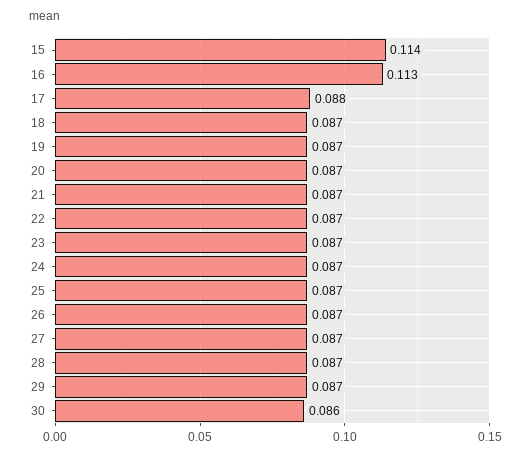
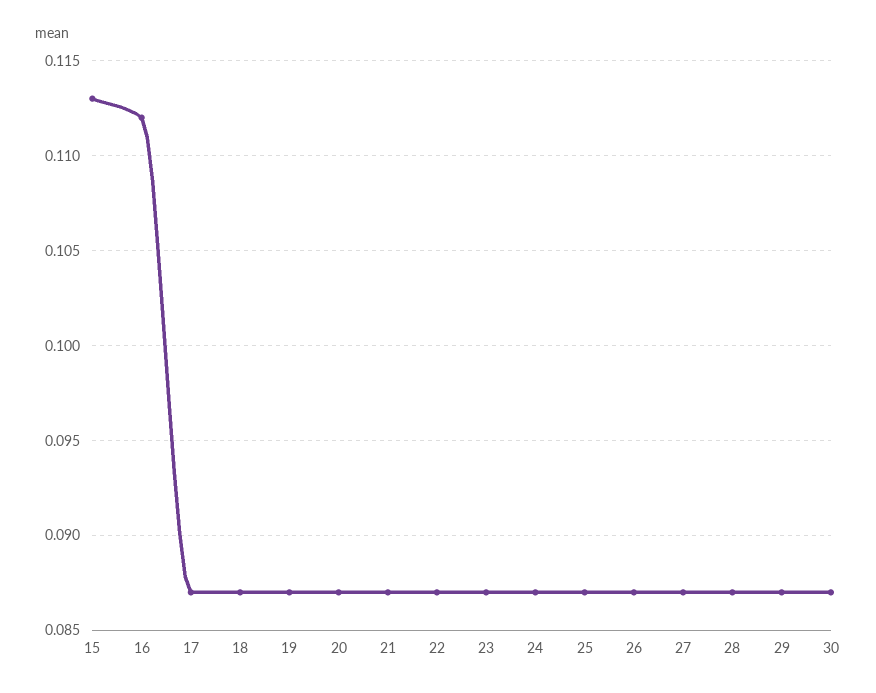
  {
-   "15": 0.114,
+   "15": 0.113,
-   "16": 0.113,
+   "16": 0.112,
-   "17": 0.088,
+   "17": 0.087,
    "18": 0.087,
    "19": 0.087,
    "20": 0.087,
    "21": 0.087,
    "22": 0.087,
    "23": 0.087,
    "24": 0.087,
    "25": 0.087,
    "26": 0.087,
    "27": 0.087,
    "28": 0.087,
    "29": 0.087,
-   "30": 0.086
+   "30": 0.087
  }

